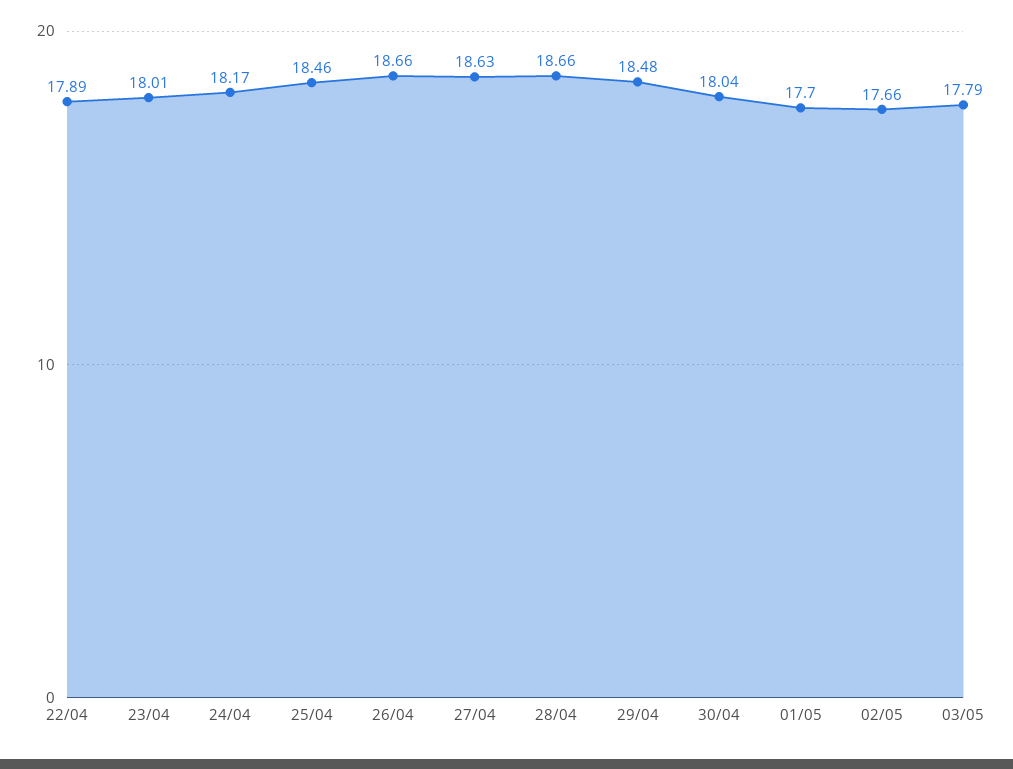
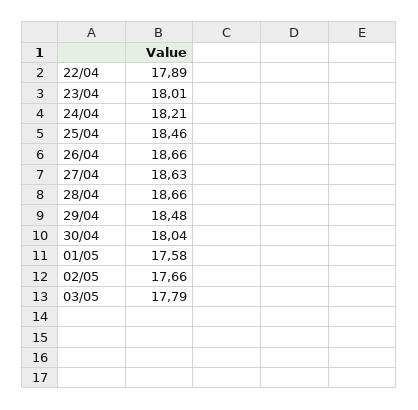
  {
    "22/04": 17.89,
    "23/04": 18.01,
-   "24/04": 18.17,
+   "24/04": 18.21,
    "25/04": 18.46,
    "26/04": 18.66,
    "27/04": 18.63,
    "28/04": 18.66,
    "29/04": 18.48,
    "30/04": 18.04,
-   "01/05": 17.7,
+   "01/05": 17.58,
    "02/05": 17.66,
    "03/05": 17.79
  }

